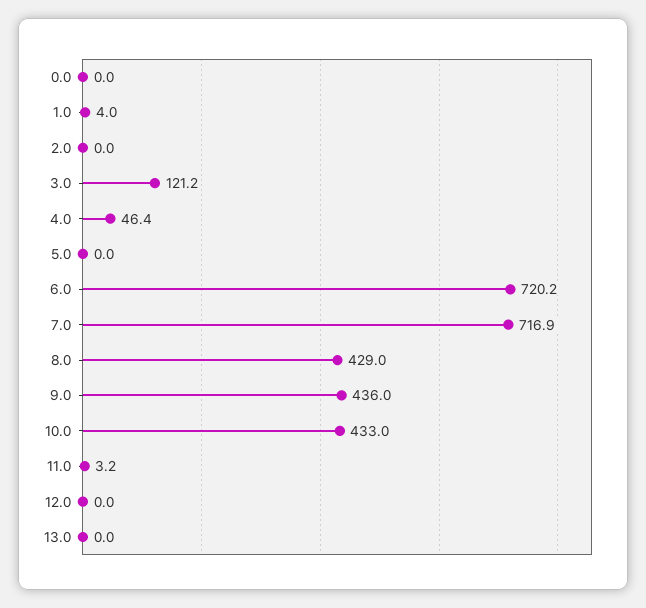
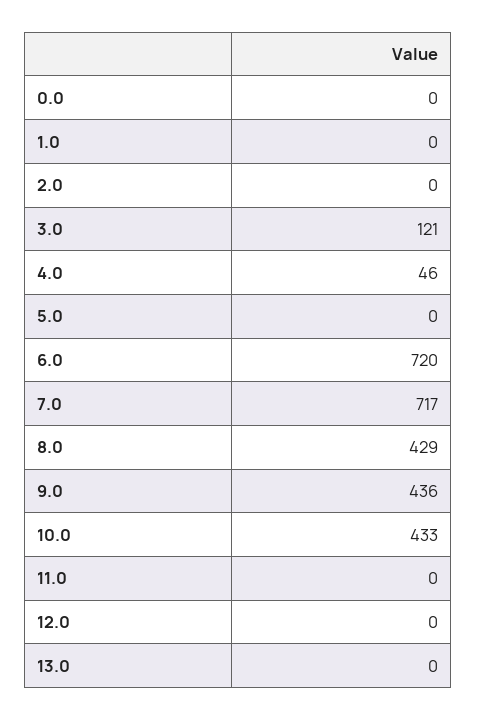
  {
    "0.0": 0,
-   "1.0": 4,
+   "1.0": 0,
    "2.0": 0,
    "3.0": 121.2,
    "4.0": 46.4,
    "5.0": 0,
    "6.0": 720.2,
    "7.0": 716.9,
    "8.0": 429,
    "9.0": 436,
    "10.0": 433,
-   "11.0": 3.2,
+   "11.0": 0,
    "12.0": 0,
    "13.0": 0
  }

